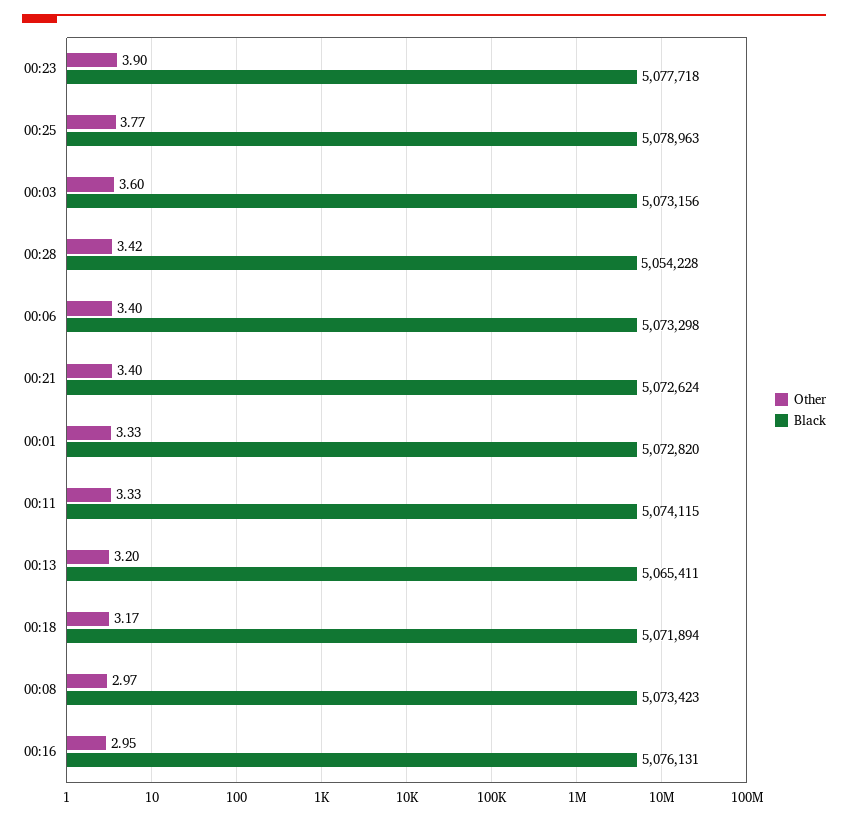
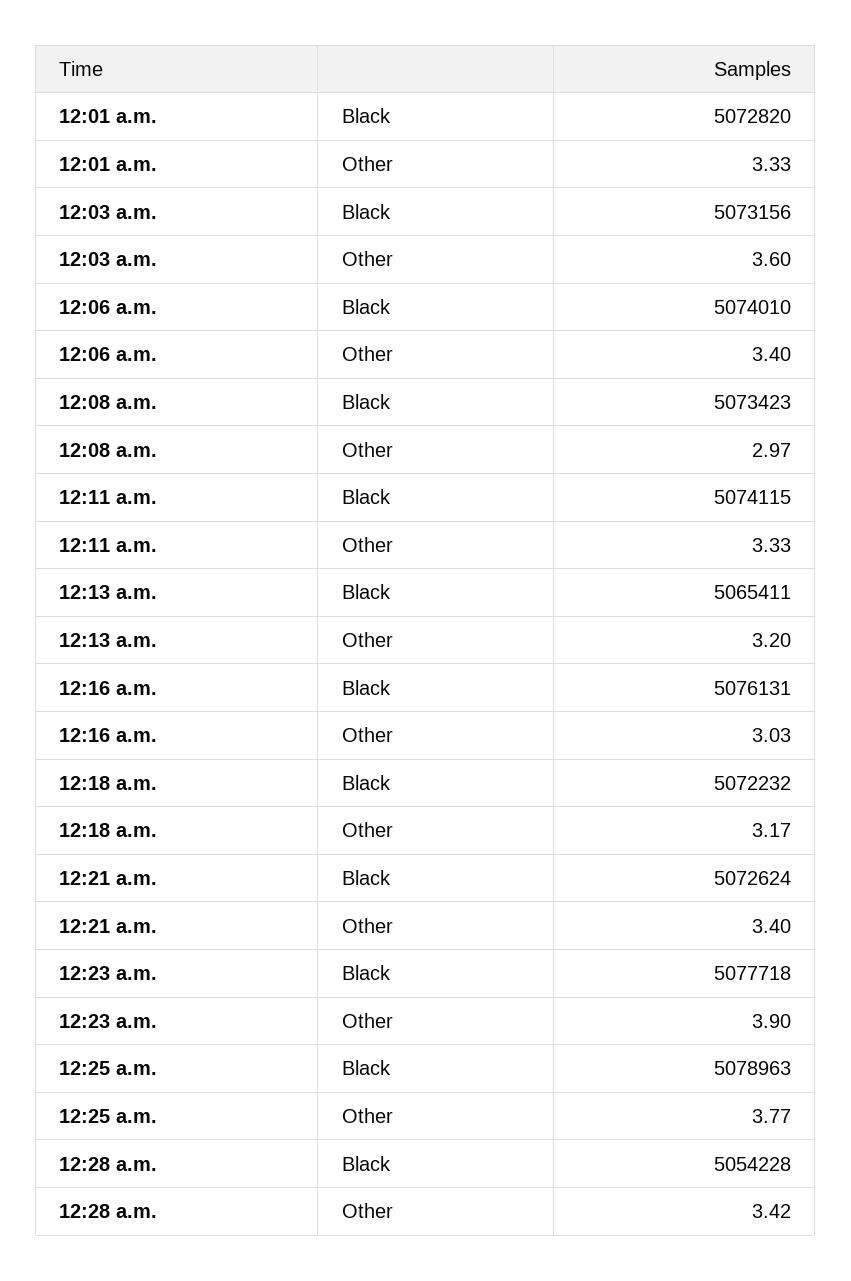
  {
    "Other": {
      "00:23": 3.9,
      "00:25": 3.77,
      "00:03": 3.6,
      "00:28": 3.42,
      "00:06": 3.4,
      "00:21": 3.4,
      "00:01": 3.33,
      "00:11": 3.33,
      "00:13": 3.2,
      "00:18": 3.17,
      "00:08": 2.97,
-     "00:16": 2.95
+     "00:16": 3.03
    },
    "Black": {
      "00:23": 5077718,
      "00:25": 5078963,
      "00:03": 5073156,
      "00:28": 5054228,
-     "00:06": 5073298,
+     "00:06": 5074010,
      "00:21": 5072624,
      "00:01": 5072820,
      "00:11": 5074115,
      "00:13": 5065411,
-     "00:18": 5071894,
+     "00:18": 5072232,
      "00:08": 5073423,
      "00:16": 5076131
    }
  }

